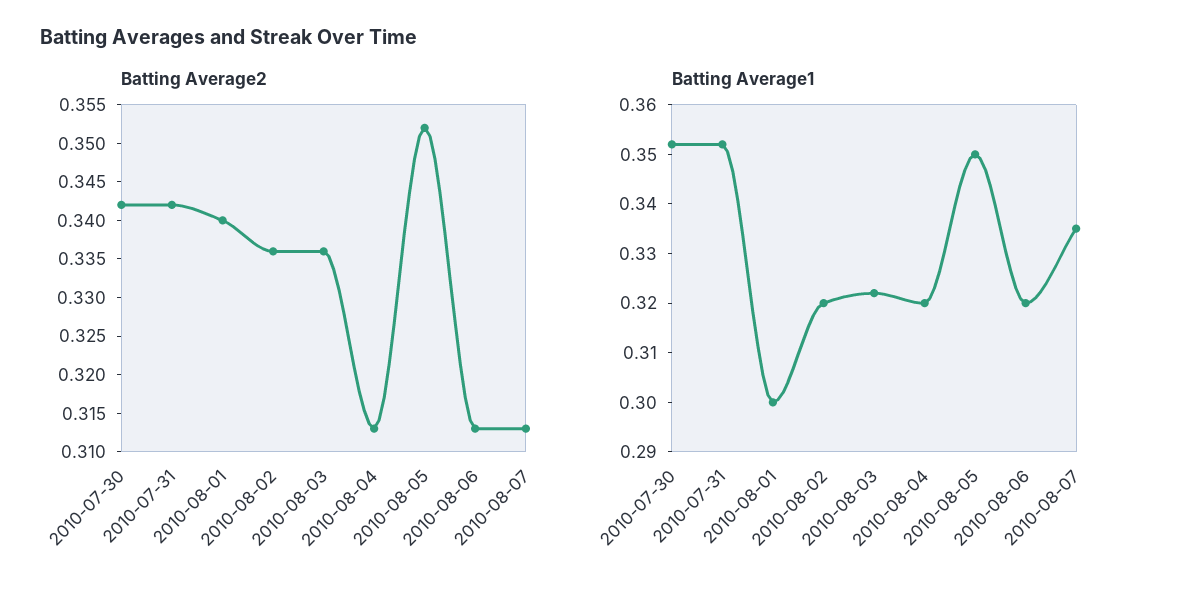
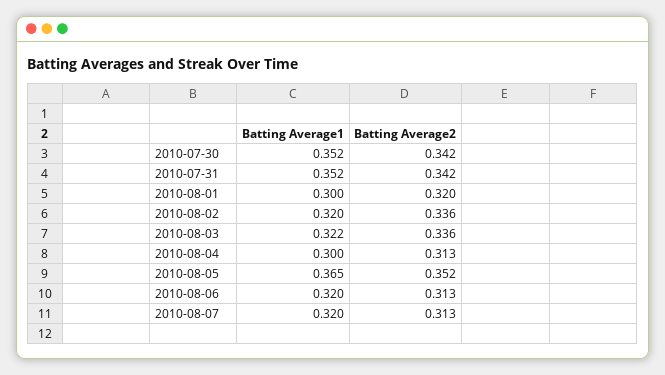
  {
    "Batting Average2": {
      "2010-07-30": 0.342,
      "2010-07-31": 0.342,
-     "2010-08-01": 0.34,
+     "2010-08-01": 0.32,
      "2010-08-02": 0.336,
      "2010-08-03": 0.336,
      "2010-08-04": 0.313,
      "2010-08-05": 0.352,
      "2010-08-06": 0.313,
      "2010-08-07": 0.313
    },
    "Batting Average1": {
      "2010-07-30": 0.352,
      "2010-07-31": 0.352,
      "2010-08-01": 0.3,
      "2010-08-02": 0.32,
      "2010-08-03": 0.322,
-     "2010-08-04": 0.32,
+     "2010-08-04": 0.3,
-     "2010-08-05": 0.35,
+     "2010-08-05": 0.365,
      "2010-08-06": 0.32,
-     "2010-08-07": 0.335
+     "2010-08-07": 0.32
    }
  }

